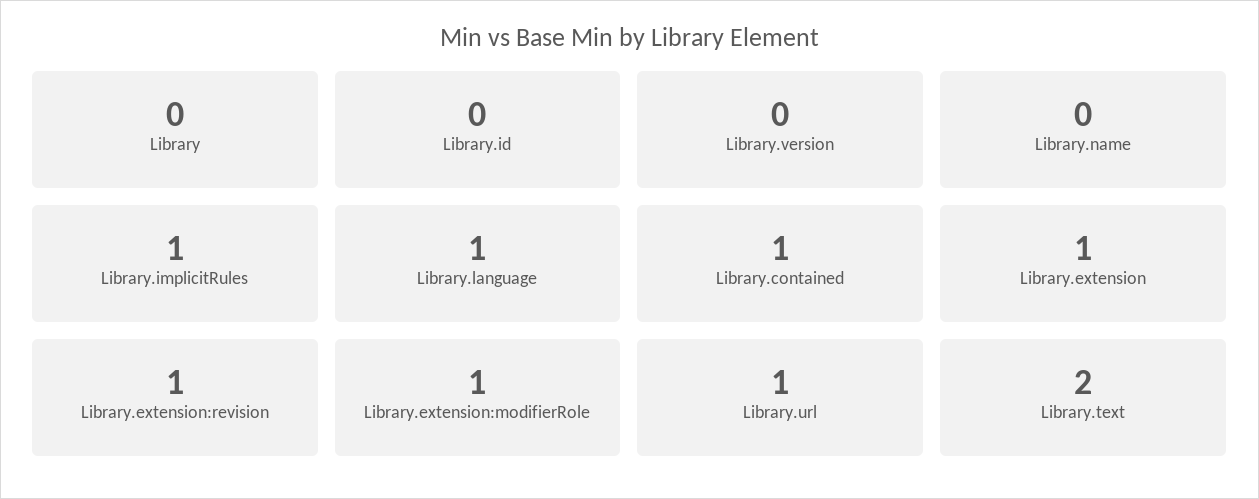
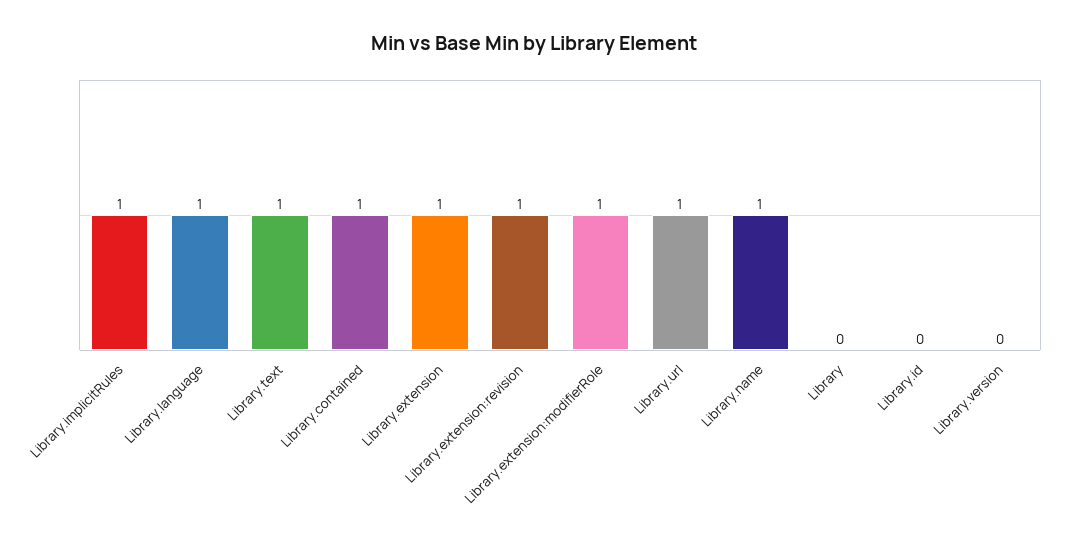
  {
    "Library": 0,
    "Library.id": 0,
    "Library.version": 0,
-   "Library.name": 0,
+   "Library.name": 1,
    "Library.implicitRules": 1,
    "Library.language": 1,
    "Library.contained": 1,
    "Library.extension": 1,
    "Library.extension:revision": 1,
    "Library.extension:modifierRole": 1,
    "Library.url": 1,
-   "Library.text": 2
+   "Library.text": 1
  }

